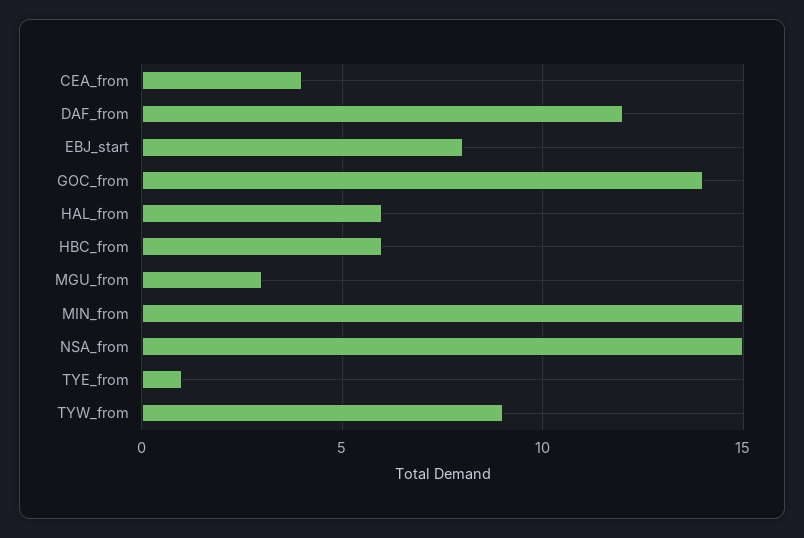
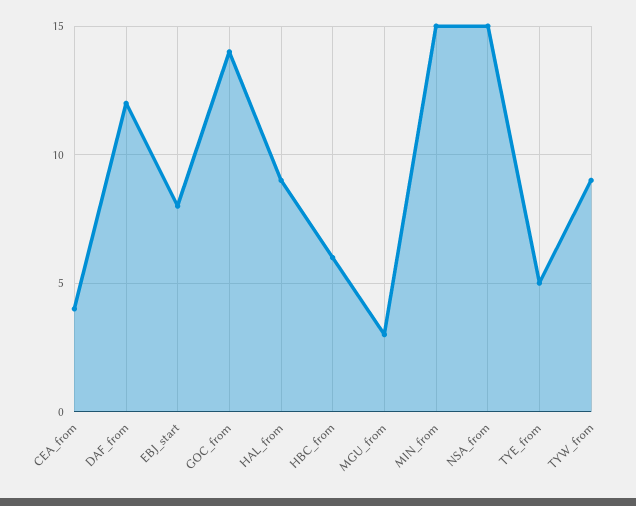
  {
    "CEA_from": 4,
    "DAF_from": 12,
    "EBJ_start": 8,
    "GOC_from": 14,
-   "HAL_from": 6,
+   "HAL_from": 9,
    "HBC_from": 6,
    "MGU_from": 3,
    "MIN_from": 15,
    "NSA_from": 15,
-   "TYE_from": 1,
+   "TYE_from": 5,
    "TYW_from": 9
  }

